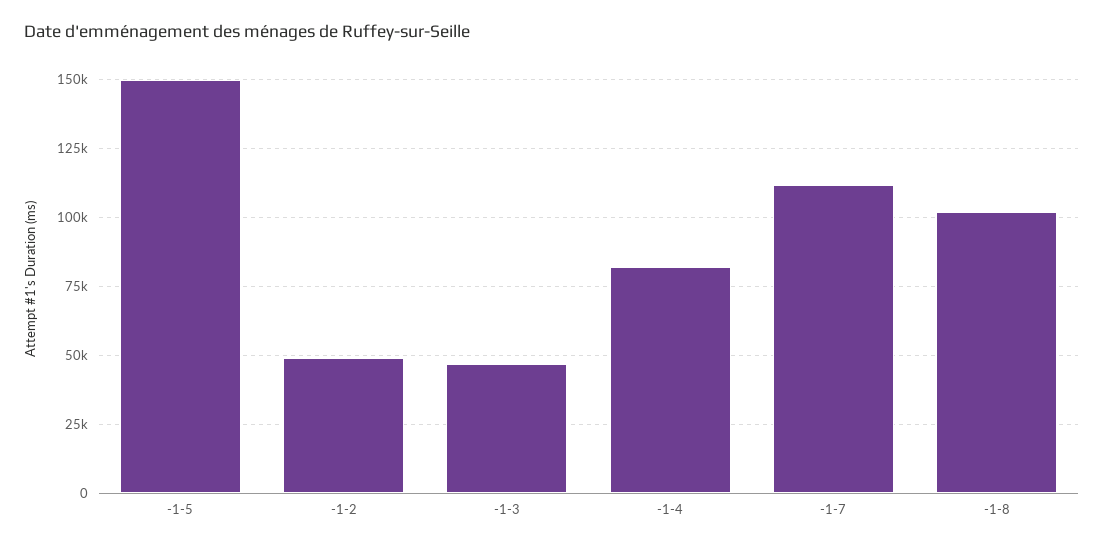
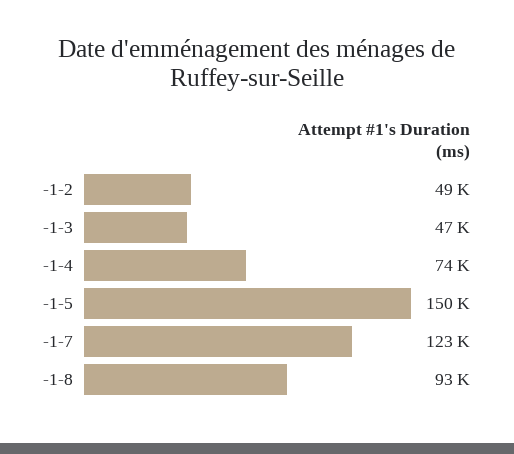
  {
    "-1-5": 150000,
    "-1-2": 49000,
    "-1-3": 47000,
-   "-1-4": 82500,
+   "-1-4": 74000,
-   "-1-7": 112500,
+   "-1-7": 123000,
-   "-1-8": 102500
+   "-1-8": 93000
  }

